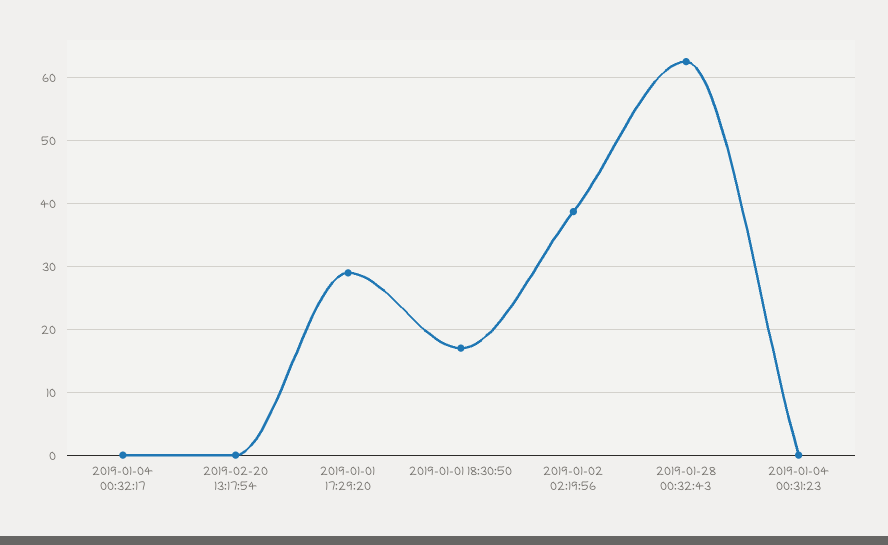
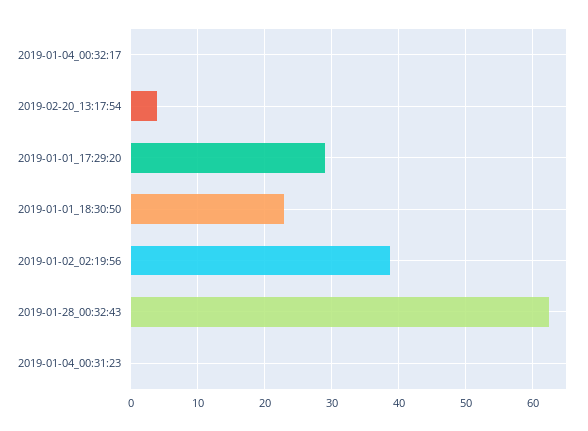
  {
    "2019-01-04 00:32:17": 0,
-   "2019-02-20 13:17:54": 0,
+   "2019-02-20 13:17:54": 4,
    "2019-01-01 17:29:20": 29,
-   "2019-01-01 18:30:50": 17,
+   "2019-01-01 18:30:50": 23,
    "2019-01-02 02:19:56": 39,
    "2019-01-28 00:32:43": 62,
    "2019-01-04 00:31:23": 0
  }

